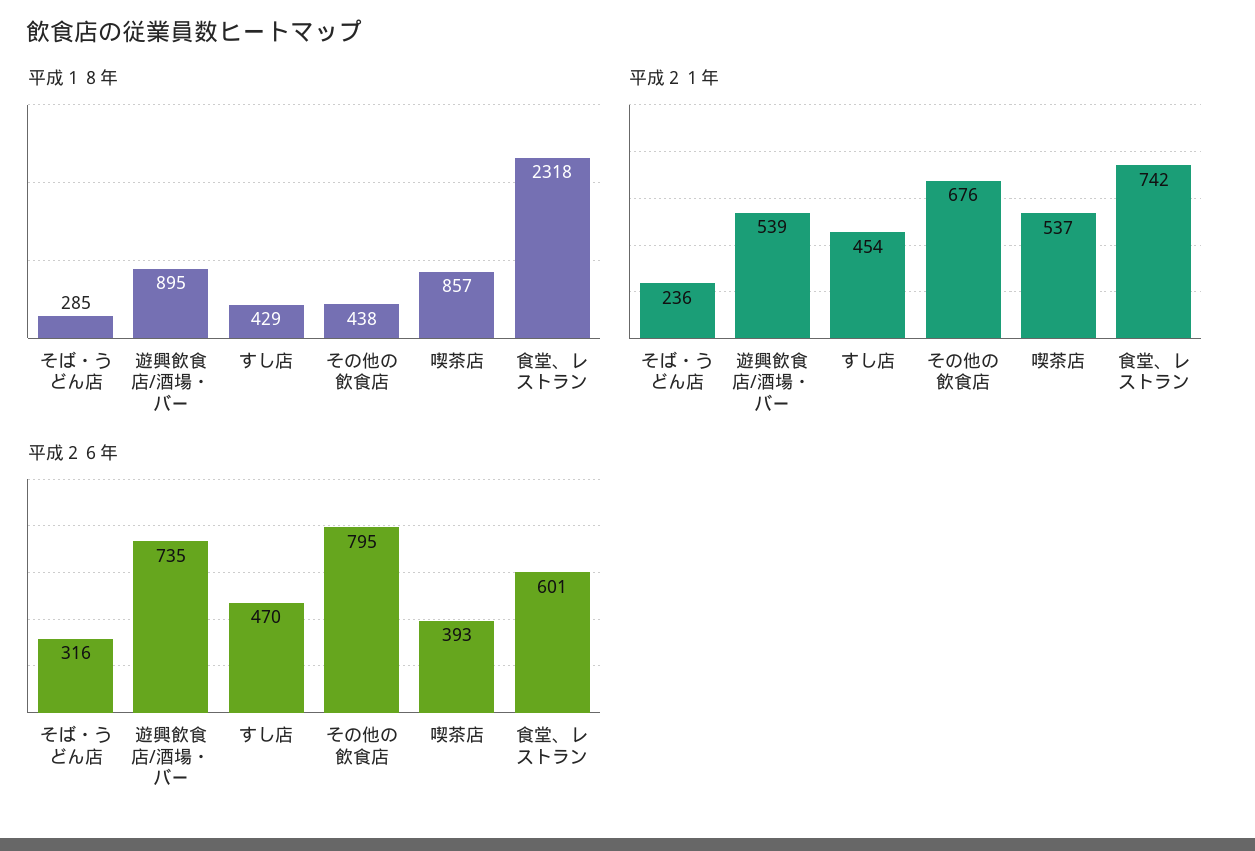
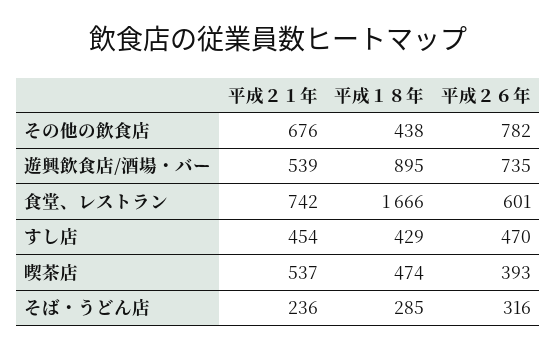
  {
    "平成１８年": {
      "そば・うどん店": 285,
      "遊興飲食店/酒場・バー": 895,
      "すし店": 429,
      "その他の飲食店": 438,
-     "喫茶店": 857,
+     "喫茶店": 474,
-     "食堂、レストラン": 2318
+     "食堂、レストラン": 1666
    },
    "平成２１年": {
      "そば・うどん店": 236,
      "遊興飲食店/酒場・バー": 539,
      "すし店": 454,
      "その他の飲食店": 676,
      "喫茶店": 537,
      "食堂、レストラン": 742
    },
    "平成２６年": {
      "そば・うどん店": 316,
      "遊興飲食店/酒場・バー": 735,
      "すし店": 470,
-     "その他の飲食店": 795,
+     "その他の飲食店": 782,
      "喫茶店": 393,
      "食堂、レストラン": 601
    }
  }

